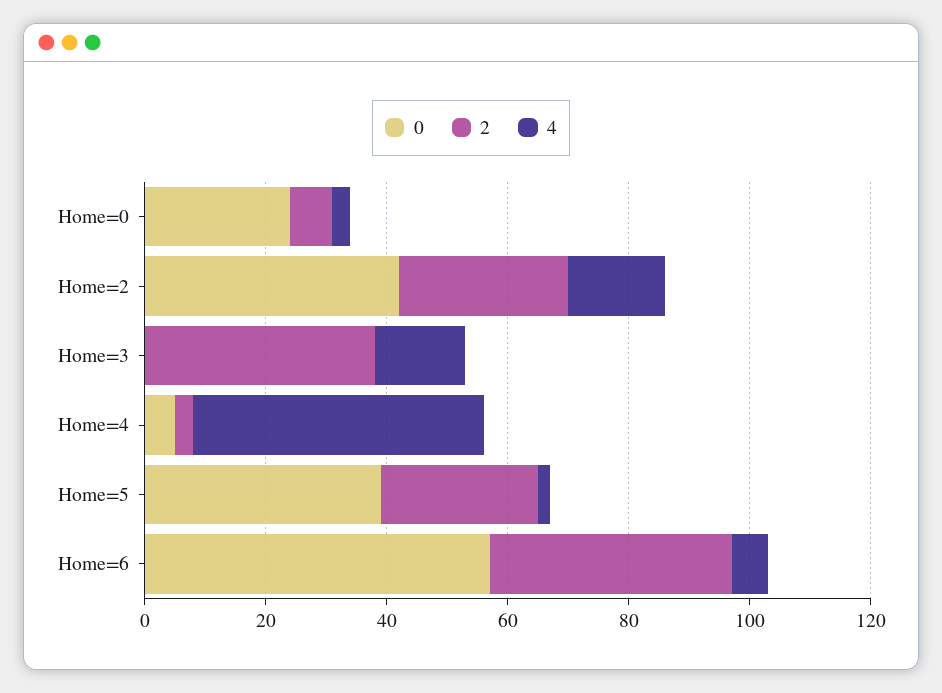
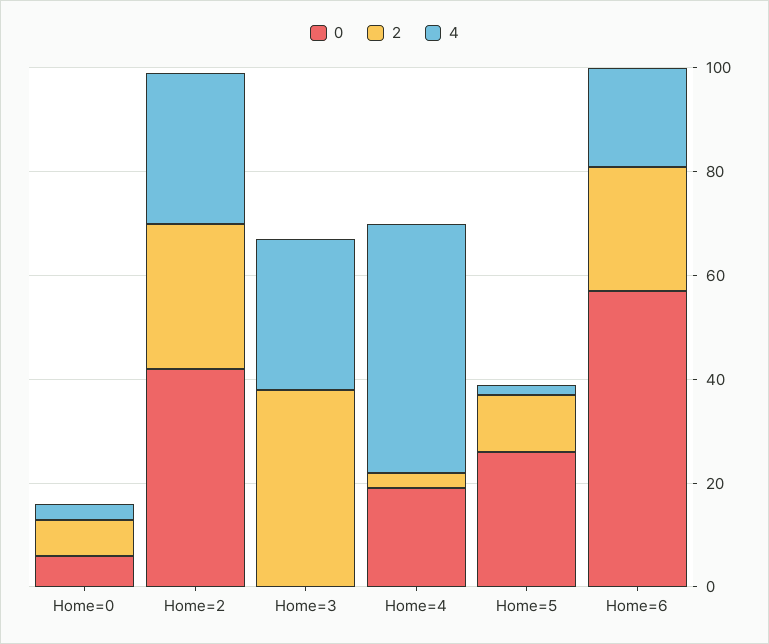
  {
    "0": {
-     "Home=0": 25,
+     "Home=0": 5,
      "Home=2": 40,
      "Home=3": 0,
-     "Home=4": 5,
+     "Home=4": 20,
-     "Home=5": 40,
+     "Home=5": 25,
      "Home=6": 55
    },
    "2": {
      "Home=0": 5,
      "Home=2": 30,
      "Home=3": 40,
      "Home=4": 5,
-     "Home=5": 25,
+     "Home=5": 10,
-     "Home=6": 40
+     "Home=6": 25
    },
    "4": {
      "Home=0": 5,
-     "Home=2": 15,
+     "Home=2": 30,
-     "Home=3": 15,
+     "Home=3": 30,
      "Home=4": 50,
      "Home=5": 0,
-     "Home=6": 5
+     "Home=6": 20
    }
  }

